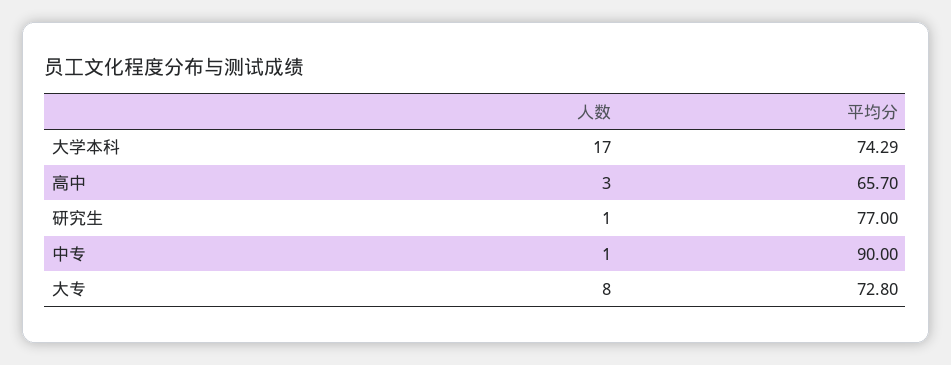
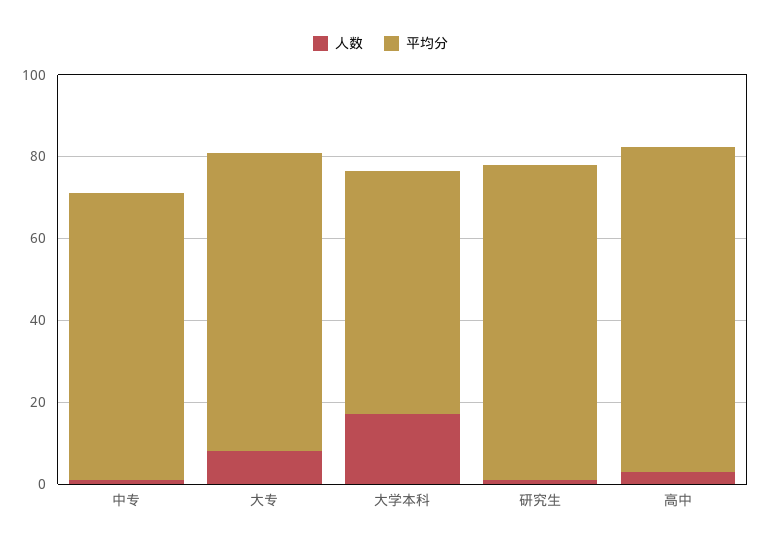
  {
    "人数": {
      "大学本科": 17,
      "高中": 3,
      "研究生": 1,
      "中专": 1,
      "大专": 8
    },
    "平均分": {
-     "大学本科": 74.29,
+     "大学本科": 60,
-     "高中": 65.7,
+     "高中": 80,
      "研究生": 77,
-     "中专": 90,
+     "中专": 70,
      "大专": 72.8
    }
  }

